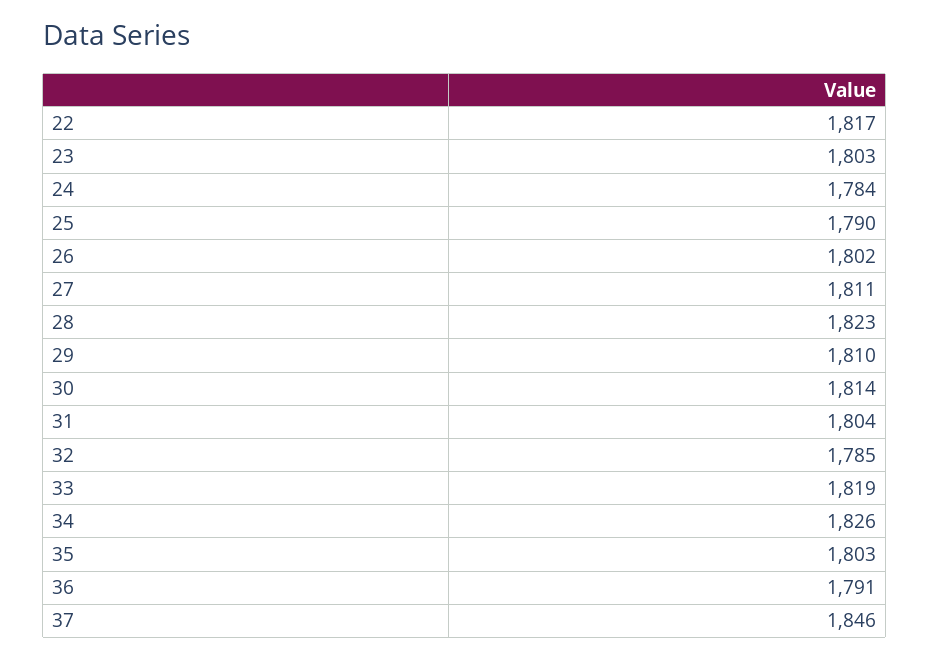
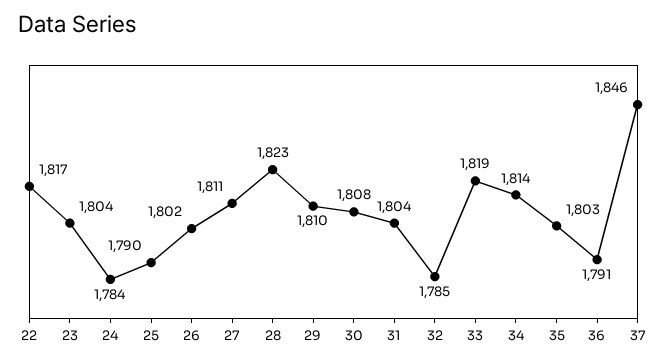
  {
    "22": 1817,
-   "23": 1803,
+   "23": 1804,
    "24": 1784,
    "25": 1790,
    "26": 1802,
    "27": 1811,
    "28": 1823,
    "29": 1810,
-   "30": 1814,
+   "30": 1808,
    "31": 1804,
    "32": 1785,
    "33": 1819,
-   "34": 1826,
+   "34": 1814,
    "35": 1803,
    "36": 1791,
    "37": 1846
  }

